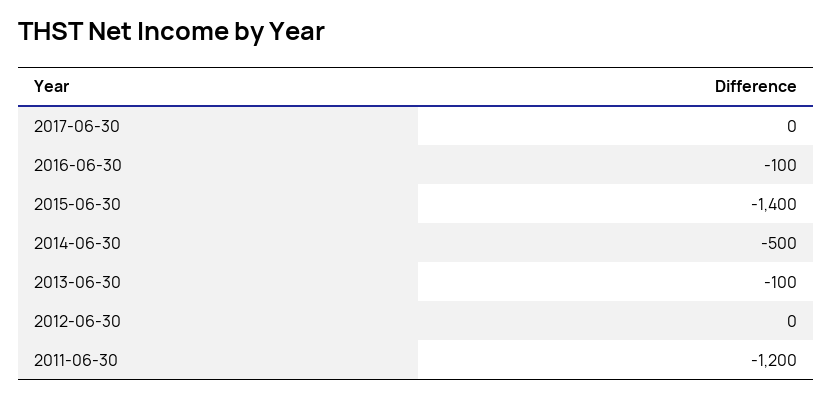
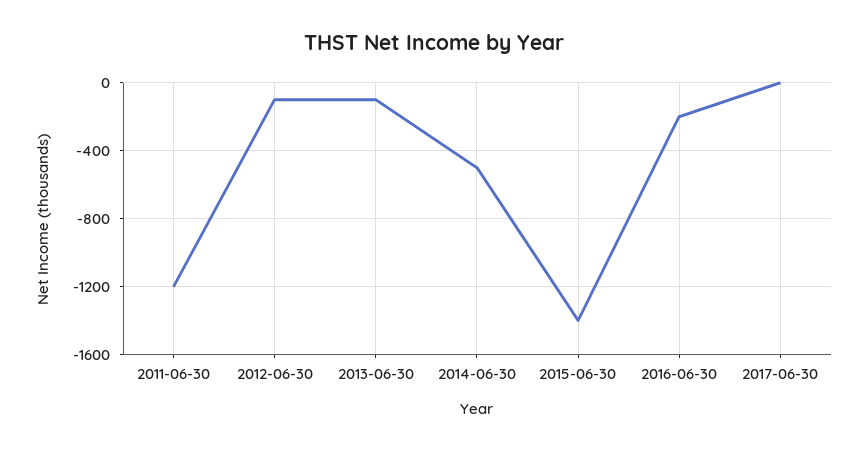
  {
    "2017-06-30": 0,
-   "2016-06-30": -100,
+   "2016-06-30": -200,
    "2015-06-30": -1400,
    "2014-06-30": -500,
    "2013-06-30": -100,
-   "2012-06-30": 0,
+   "2012-06-30": -100,
    "2011-06-30": -1200
  }

